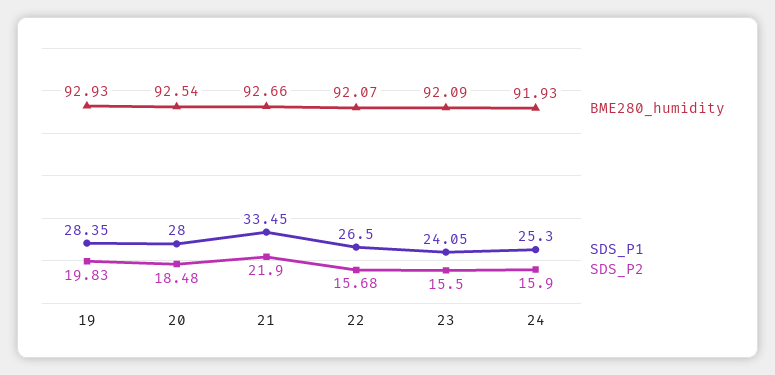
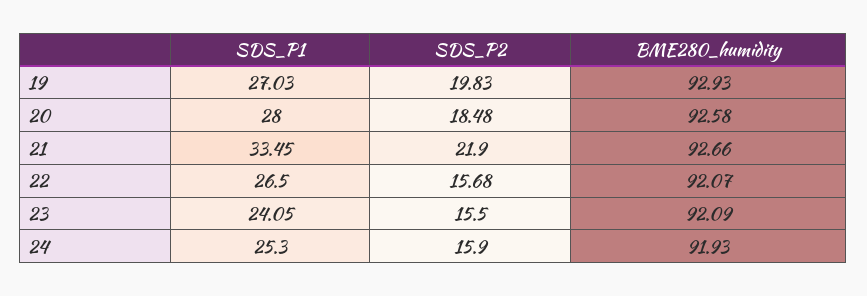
  {
    "BME280_humidity": {
      "19": 92.93,
-     "20": 92.54,
+     "20": 92.58,
      "21": 92.66,
      "22": 92.07,
      "23": 92.09,
      "24": 91.93
    },
    "SDS_P1": {
-     "19": 28.35,
+     "19": 27.03,
      "20": 28,
      "21": 33.45,
      "22": 26.5,
      "23": 24.05,
      "24": 25.3
    },
    "SDS_P2": {
      "19": 19.83,
      "20": 18.48,
      "21": 21.9,
      "22": 15.68,
      "23": 15.5,
      "24": 15.9
    }
  }

